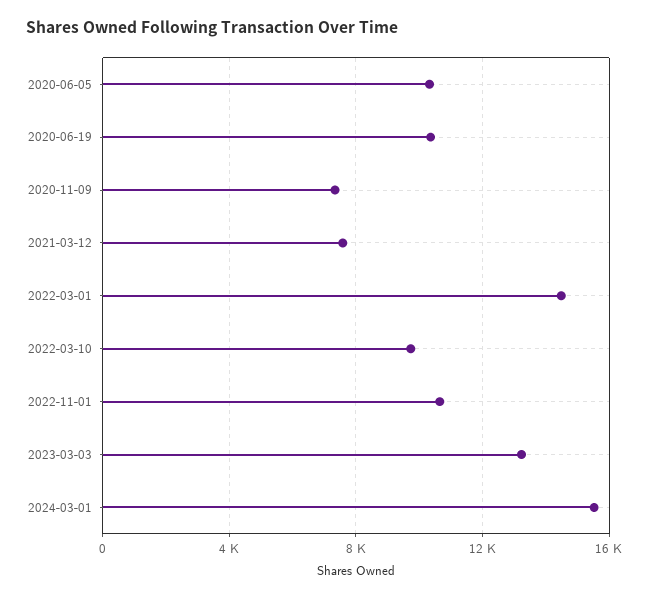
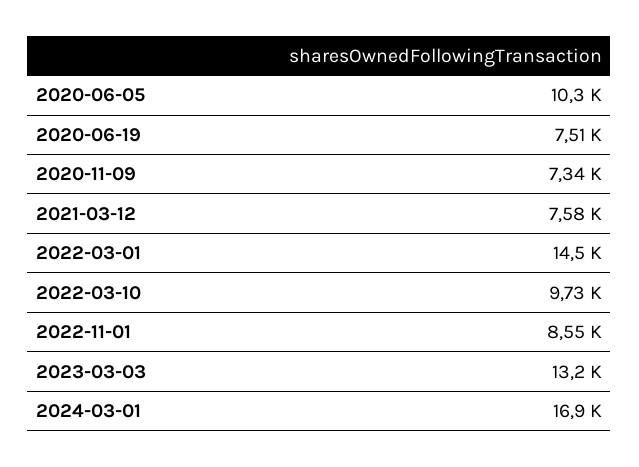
  {
    "2020-06-05": 10300,
-   "2020-06-19": 10500,
+   "2020-06-19": 7510,
    "2020-11-09": 7340,
    "2021-03-12": 7580,
    "2022-03-01": 14500,
    "2022-03-10": 9730,
-   "2022-11-01": 10500,
+   "2022-11-01": 8550,
    "2023-03-03": 13200,
-   "2024-03-01": 15500
+   "2024-03-01": 16900
  }

